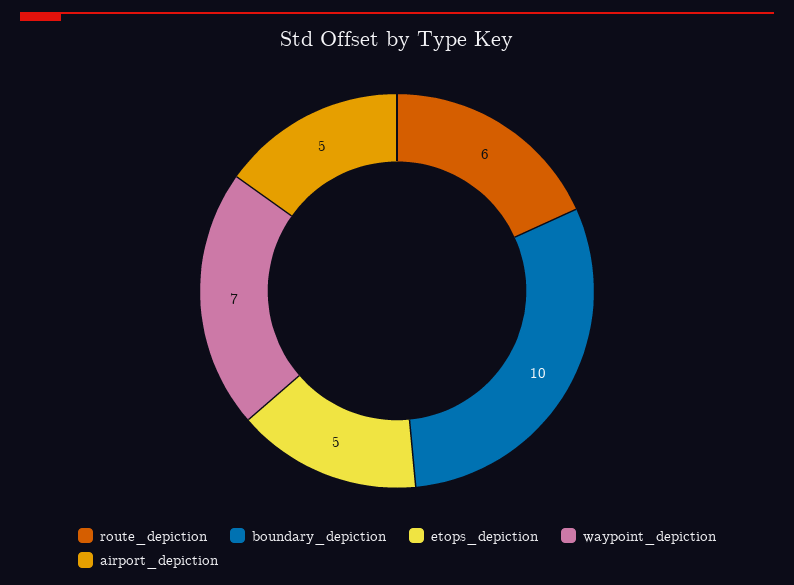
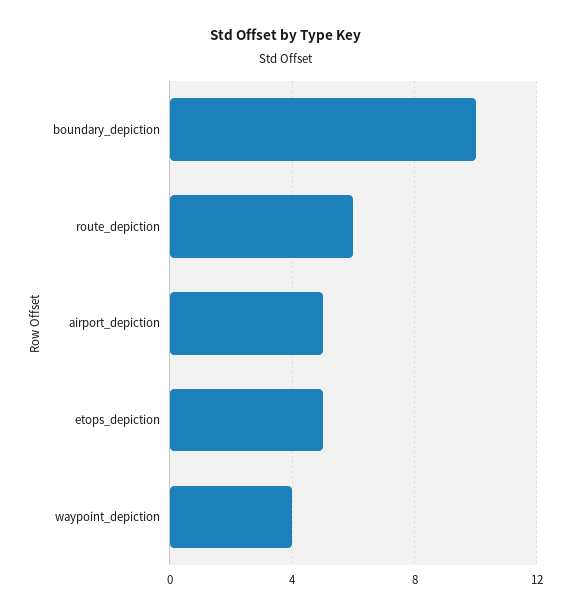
  {
    "route_depiction": 6,
    "boundary_depiction": 10,
    "etops_depiction": 5,
-   "waypoint_depiction": 7,
+   "waypoint_depiction": 4,
    "airport_depiction": 5
  }

